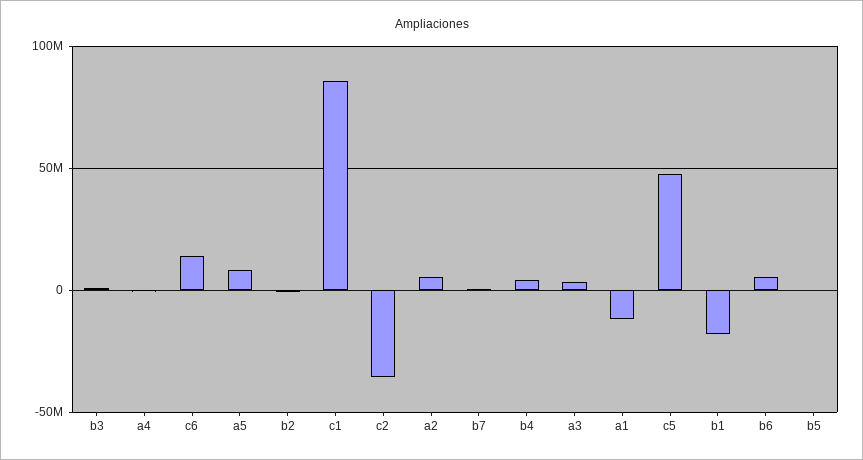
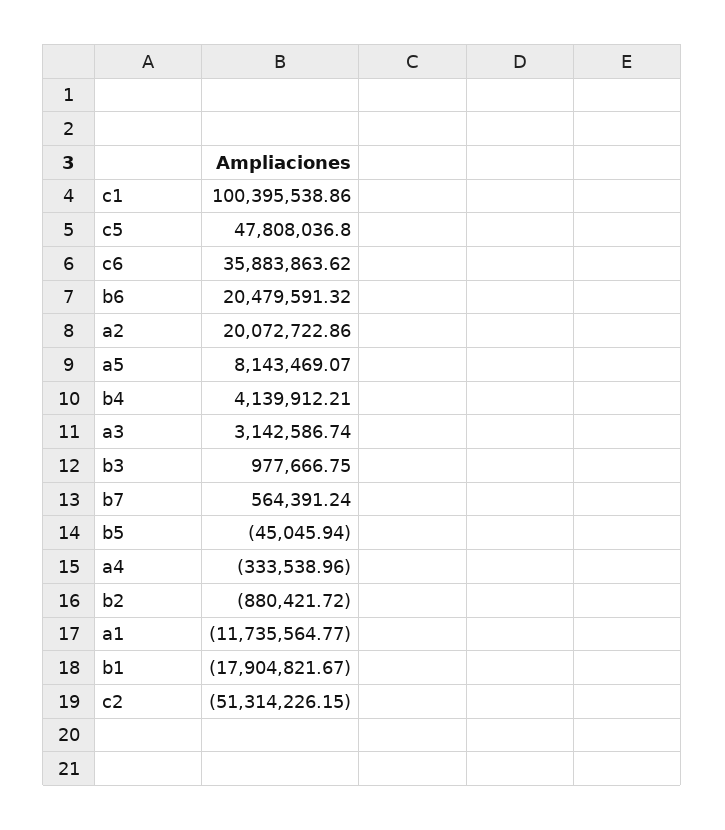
  {
    "b3": 977666.75,
    "a4": -333538.96,
-   "c6": 15000000,
+   "c6": 35883863.62,
    "a5": 8143469.07,
    "b2": -880421.72,
-   "c1": 85000000,
+   "c1": 100395538.86,
-   "c2": -35000000,
+   "c2": -51314226.15,
-   "a2": 5000000,
+   "a2": 20072722.86,
    "b7": 564391.24,
    "b4": 4139912.21,
    "a3": 3142586.74,
    "a1": -11735564.77,
    "c5": 47808036.8,
    "b1": -17904821.67,
-   "b6": 5000000,
+   "b6": 20479591.32,
    "b5": -45045.94
  }

